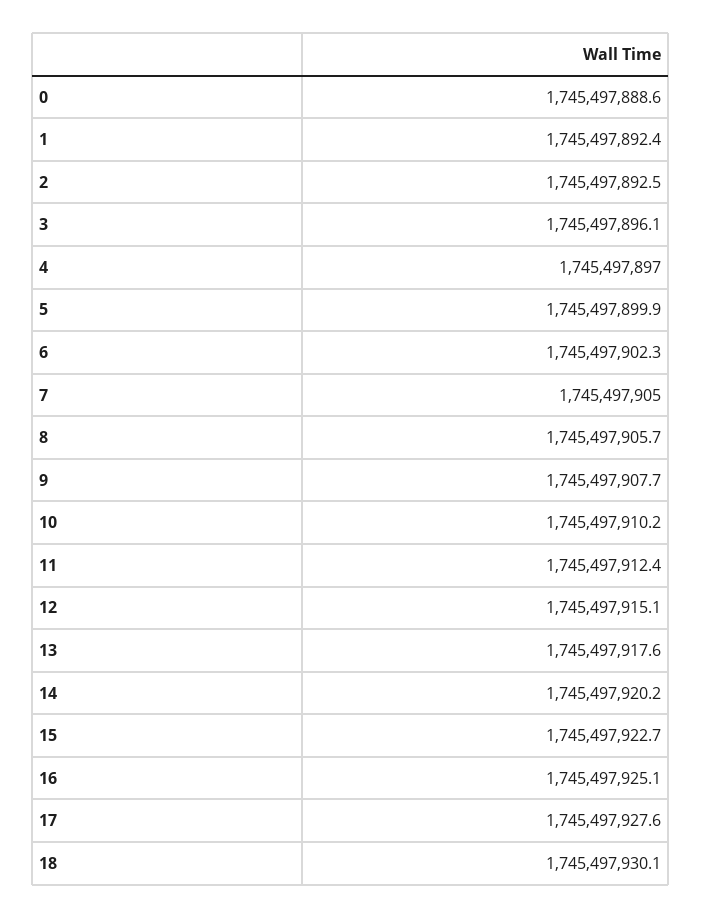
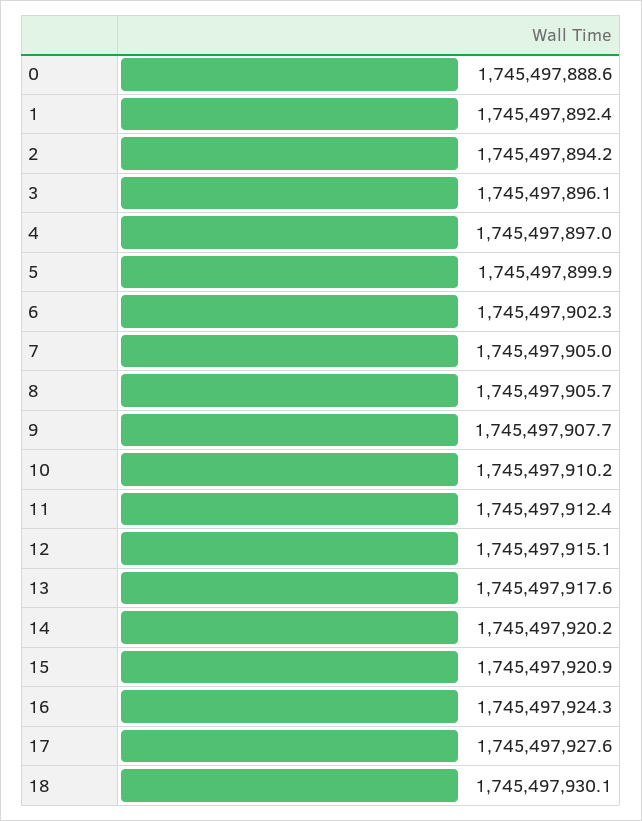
  {
    "0": 1745497888.6,
    "1": 1745497892.4,
-   "2": 1745497892.5,
+   "2": 1745497894.2,
    "3": 1745497896.1,
    "4": 1745497897,
    "5": 1745497899.9,
    "6": 1745497902.3,
    "7": 1745497905,
    "8": 1745497905.7,
    "9": 1745497907.7,
    "10": 1745497910.2,
    "11": 1745497912.4,
    "12": 1745497915.1,
    "13": 1745497917.6,
    "14": 1745497920.2,
-   "15": 1745497922.7,
+   "15": 1745497920.9,
-   "16": 1745497925.1,
+   "16": 1745497924.3,
    "17": 1745497927.6,
    "18": 1745497930.1
  }

